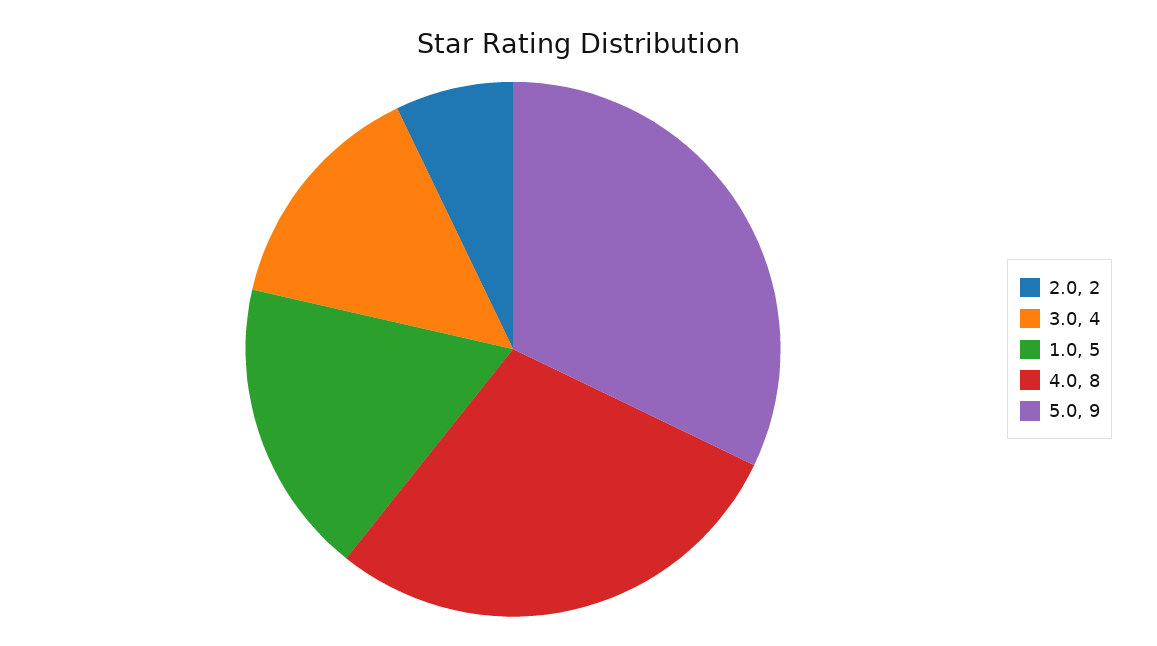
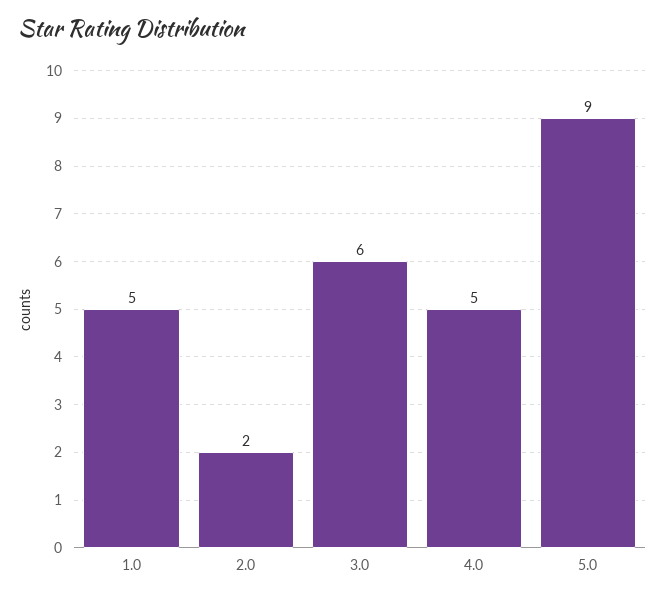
  {
    "2.0": 2,
-   "3.0": 4,
+   "3.0": 6,
    "1.0": 5,
-   "4.0": 8,
+   "4.0": 5,
    "5.0": 9
  }

